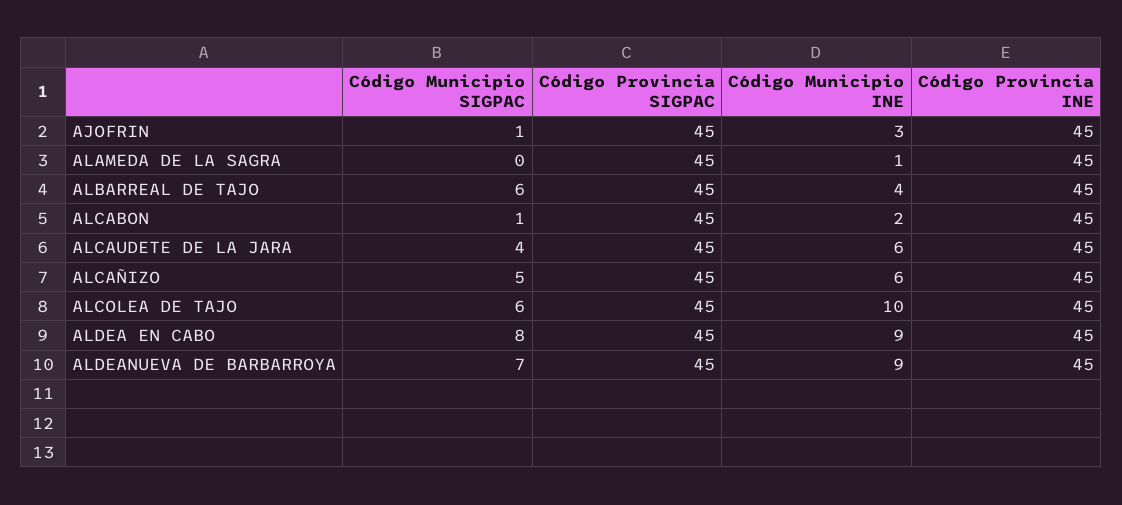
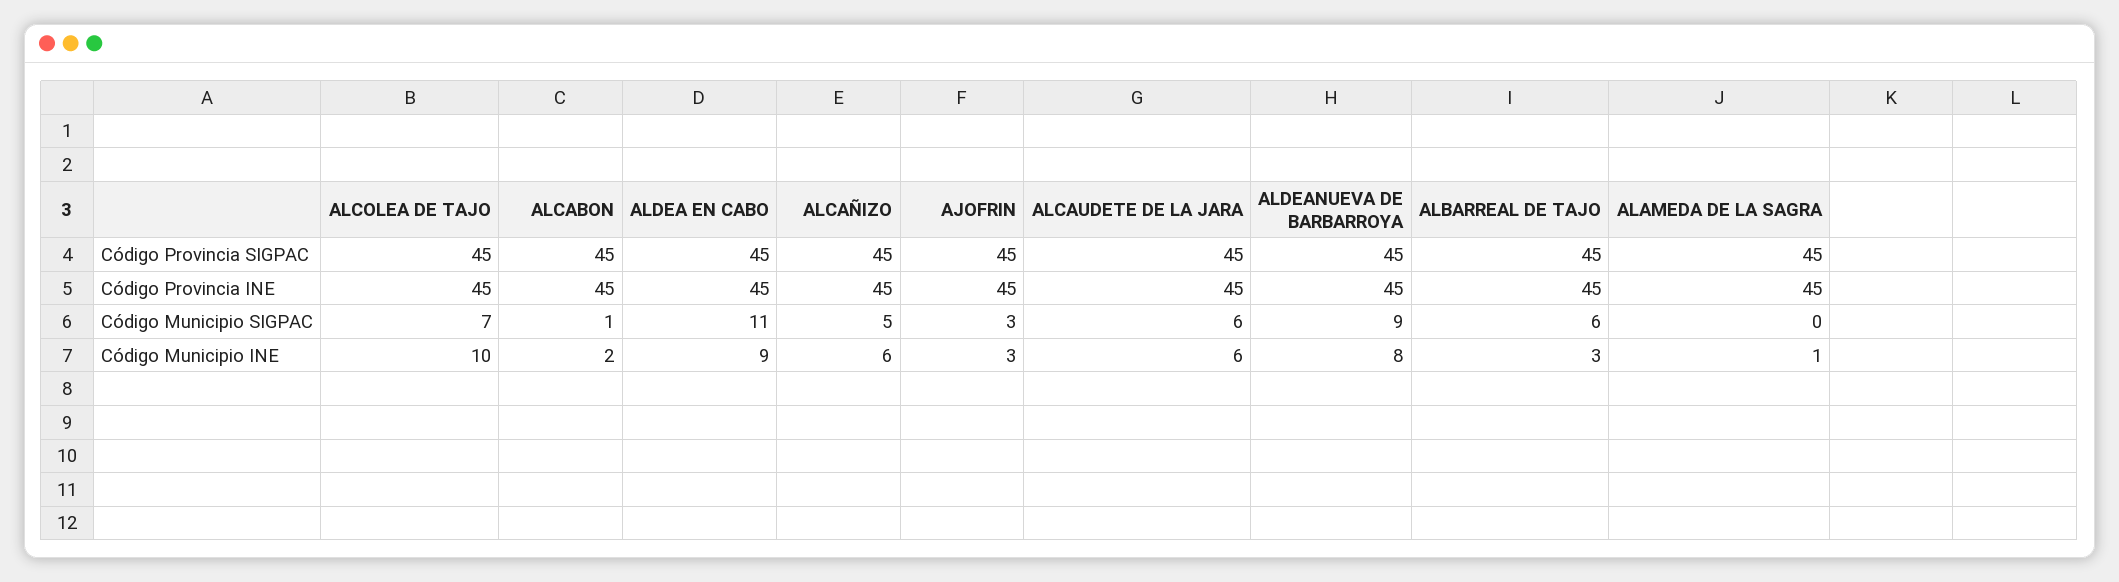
  {
    "Código Municipio SIGPAC": {
-     "AJOFRIN": 1,
+     "AJOFRIN": 3,
      "ALAMEDA DE LA SAGRA": 0,
      "ALBARREAL DE TAJO": 6,
      "ALCABON": 1,
-     "ALCAUDETE DE LA JARA": 4,
+     "ALCAUDETE DE LA JARA": 6,
      "ALCAÑIZO": 5,
-     "ALCOLEA DE TAJO": 6,
+     "ALCOLEA DE TAJO": 7,
-     "ALDEA EN CABO": 8,
+     "ALDEA EN CABO": 11,
-     "ALDEANUEVA DE BARBARROYA": 7
+     "ALDEANUEVA DE BARBARROYA": 9
    },
    "Código Provincia SIGPAC": {
      "AJOFRIN": 45,
      "ALAMEDA DE LA SAGRA": 45,
      "ALBARREAL DE TAJO": 45,
      "ALCABON": 45,
      "ALCAUDETE DE LA JARA": 45,
      "ALCAÑIZO": 45,
      "ALCOLEA DE TAJO": 45,
      "ALDEA EN CABO": 45,
      "ALDEANUEVA DE BARBARROYA": 45
    },
    "Código Municipio INE": {
      "AJOFRIN": 3,
      "ALAMEDA DE LA SAGRA": 1,
-     "ALBARREAL DE TAJO": 4,
+     "ALBARREAL DE TAJO": 3,
      "ALCABON": 2,
      "ALCAUDETE DE LA JARA": 6,
      "ALCAÑIZO": 6,
      "ALCOLEA DE TAJO": 10,
      "ALDEA EN CABO": 9,
-     "ALDEANUEVA DE BARBARROYA": 9
+     "ALDEANUEVA DE BARBARROYA": 8
    },
    "Código Provincia INE": {
      "AJOFRIN": 45,
      "ALAMEDA DE LA SAGRA": 45,
      "ALBARREAL DE TAJO": 45,
      "ALCABON": 45,
      "ALCAUDETE DE LA JARA": 45,
      "ALCAÑIZO": 45,
      "ALCOLEA DE TAJO": 45,
      "ALDEA EN CABO": 45,
      "ALDEANUEVA DE BARBARROYA": 45
    }
  }

